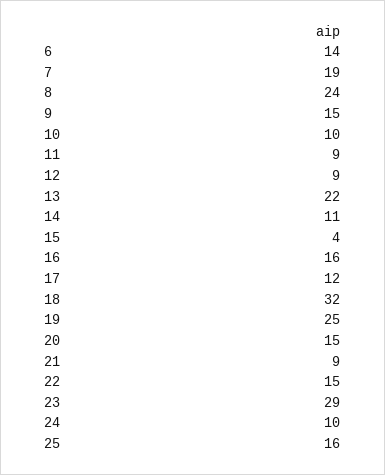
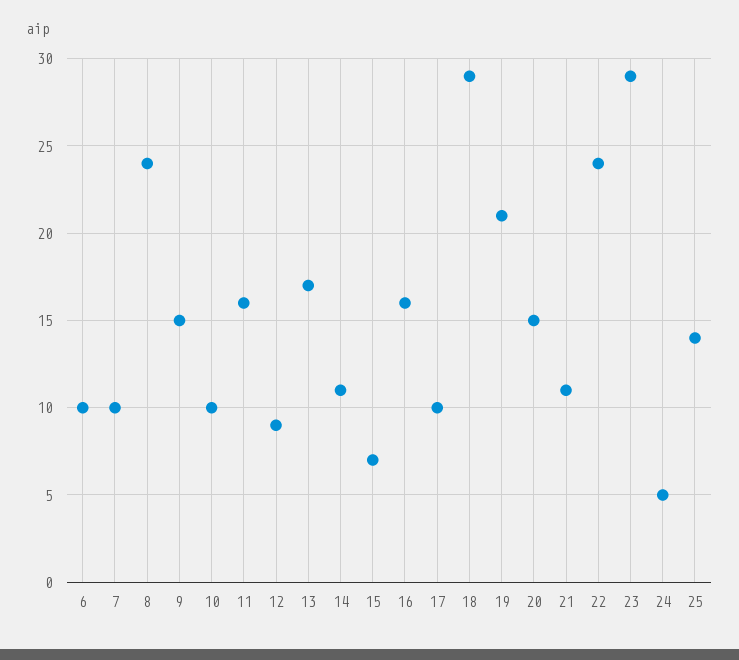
  {
-   "6": 14,
+   "6": 10,
-   "7": 19,
+   "7": 10,
    "8": 24,
    "9": 15,
    "10": 10,
-   "11": 9,
+   "11": 16,
    "12": 9,
-   "13": 22,
+   "13": 17,
    "14": 11,
-   "15": 4,
+   "15": 7,
    "16": 16,
-   "17": 12,
+   "17": 10,
-   "18": 32,
+   "18": 29,
-   "19": 25,
+   "19": 21,
    "20": 15,
-   "21": 9,
+   "21": 11,
-   "22": 15,
+   "22": 24,
    "23": 29,
-   "24": 10,
+   "24": 5,
-   "25": 16
+   "25": 14
  }

